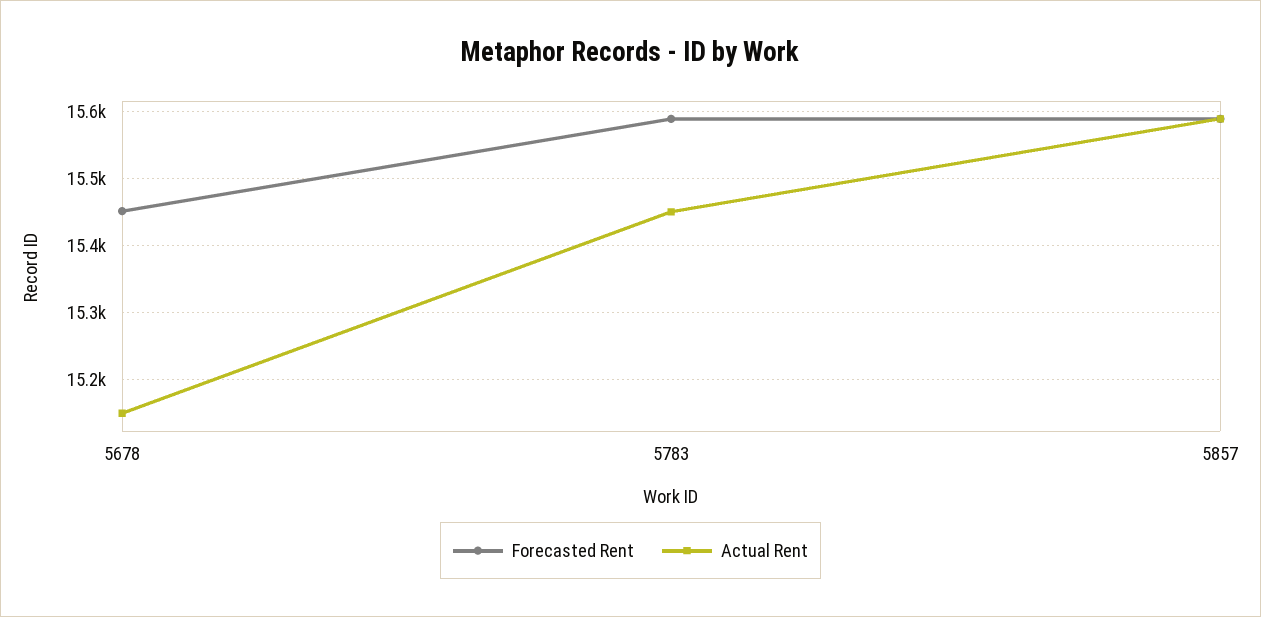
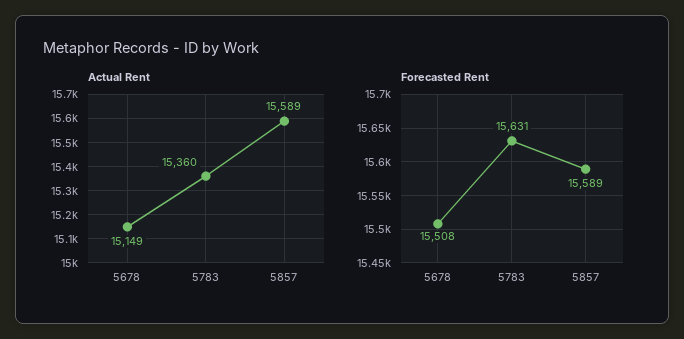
  {
    "Forecasted Rent": {
-     "5678": 15450,
+     "5678": 15508,
-     "5783": 15590,
+     "5783": 15631,
      "5857": 15589
    },
    "Actual Rent": {
      "5678": 15149,
-     "5783": 15450,
+     "5783": 15360,
      "5857": 15589
    }
  }

